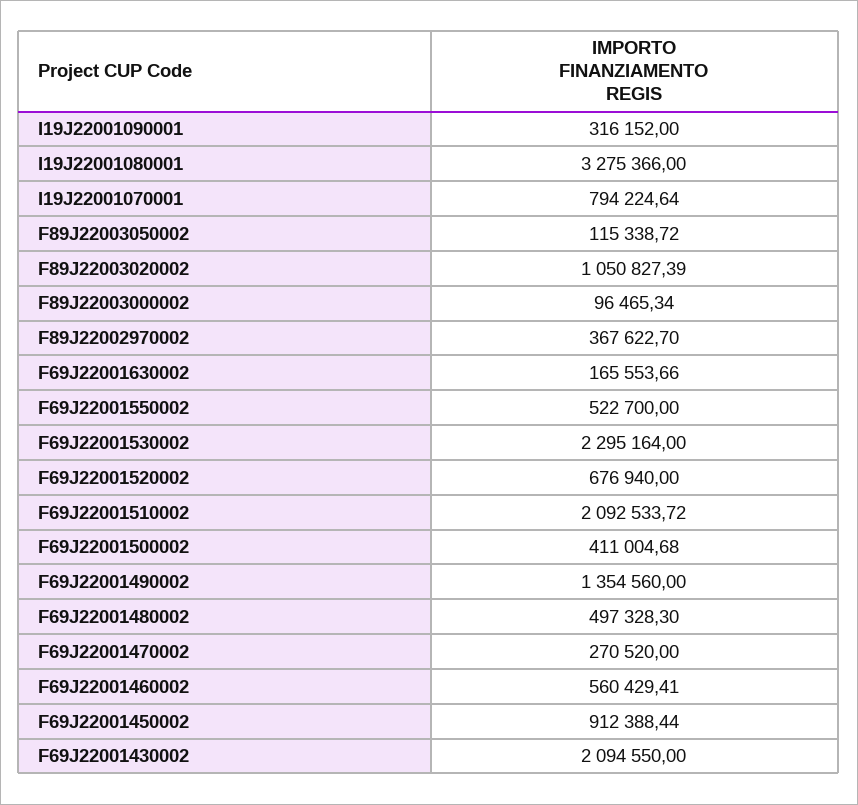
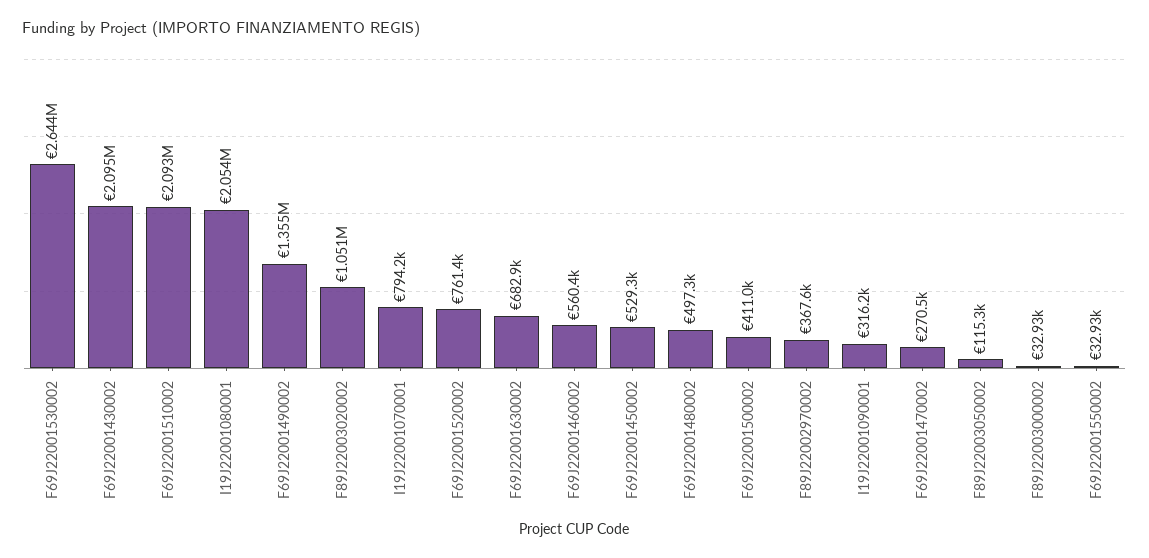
  {
    "I19J22001090001": 316152,
-   "I19J22001080001": 3275366,
+   "I19J22001080001": 2054000,
    "I19J22001070001": 794224.64,
    "F89J22003050002": 115338.72,
    "F89J22003020002": 1050827.39,
-   "F89J22003000002": 96465.34,
+   "F89J22003000002": 32930,
    "F89J22002970002": 367622.7,
-   "F69J22001630002": 165553.66,
+   "F69J22001630002": 682900,
-   "F69J22001550002": 522700,
+   "F69J22001550002": 32930,
-   "F69J22001530002": 2295164,
+   "F69J22001530002": 2644000,
-   "F69J22001520002": 676940,
+   "F69J22001520002": 761400,
    "F69J22001510002": 2092533.72,
    "F69J22001500002": 411004.68,
    "F69J22001490002": 1354560,
    "F69J22001480002": 497328.3,
    "F69J22001470002": 270520,
    "F69J22001460002": 560429.41,
-   "F69J22001450002": 912388.44,
+   "F69J22001450002": 529300,
    "F69J22001430002": 2094550
  }

